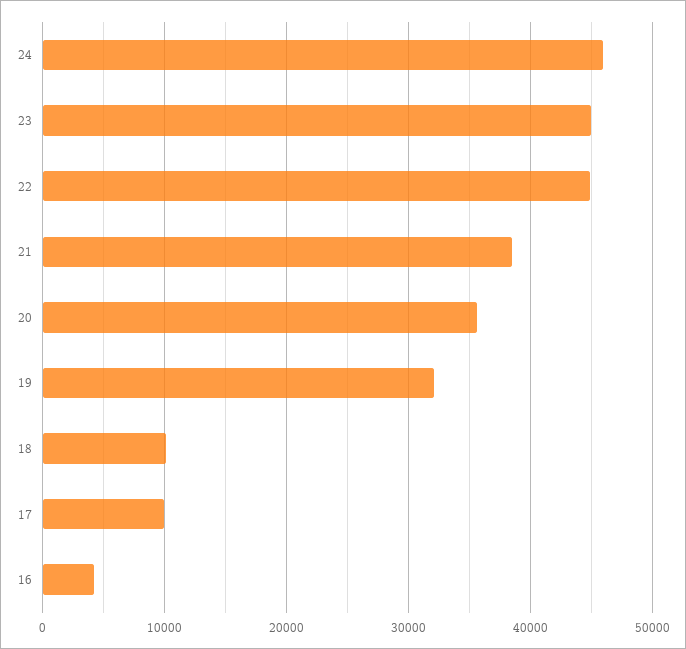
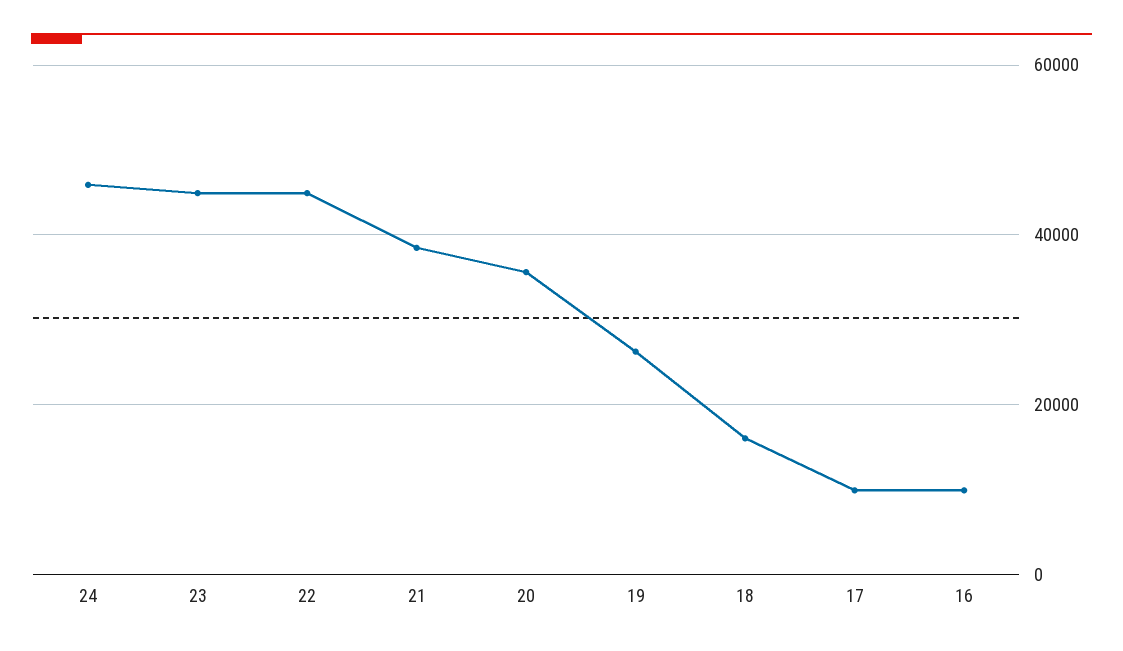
  {
    "24": 46000,
    "23": 45000,
    "22": 45000,
    "21": 38000,
    "20": 36000,
-   "19": 32000,
+   "19": 26000,
-   "18": 10000,
+   "18": 16000,
    "17": 10000,
-   "16": 4000
+   "16": 10000
  }

